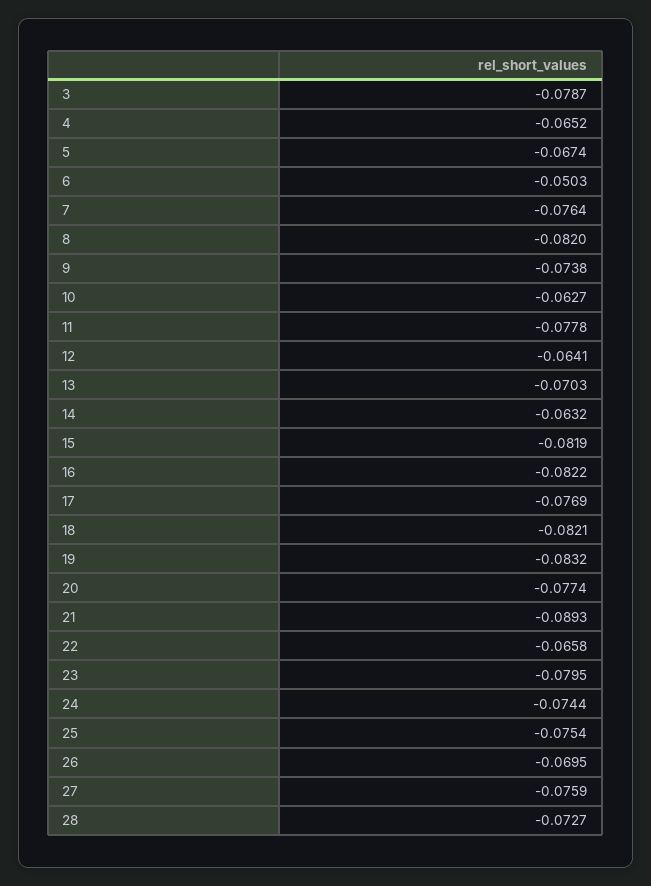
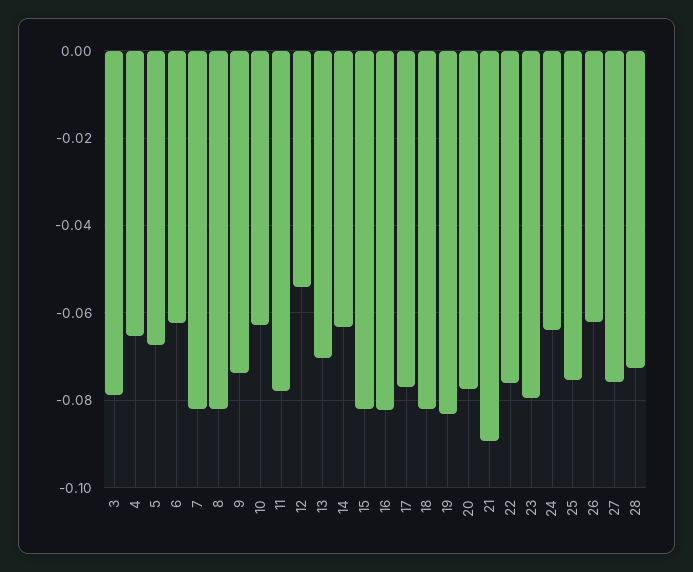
  {
    "3": -0.0787,
    "4": -0.0652,
    "5": -0.0674,
-   "6": -0.0503,
+   "6": -0.062,
-   "7": -0.0764,
+   "7": -0.082,
    "8": -0.082,
    "9": -0.0738,
    "10": -0.0627,
    "11": -0.0778,
-   "12": -0.0641,
+   "12": -0.054,
    "13": -0.0703,
    "14": -0.0632,
    "15": -0.0819,
    "16": -0.0822,
    "17": -0.0769,
    "18": -0.0821,
    "19": -0.0832,
    "20": -0.0774,
    "21": -0.0893,
-   "22": -0.0658,
+   "22": -0.076,
    "23": -0.0795,
-   "24": -0.0744,
+   "24": -0.064,
    "25": -0.0754,
-   "26": -0.0695,
+   "26": -0.062,
    "27": -0.0759,
    "28": -0.0727
  }

